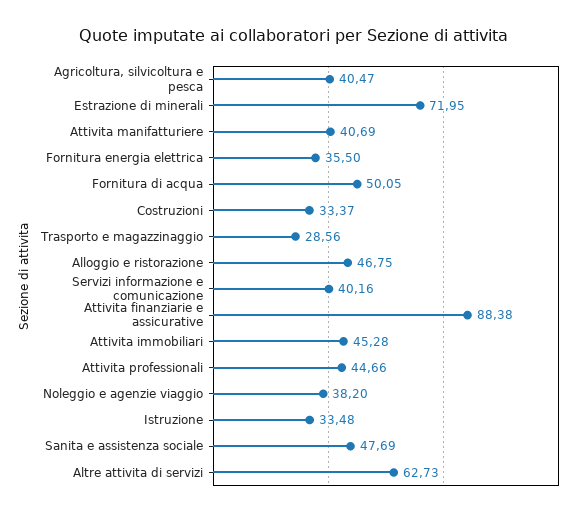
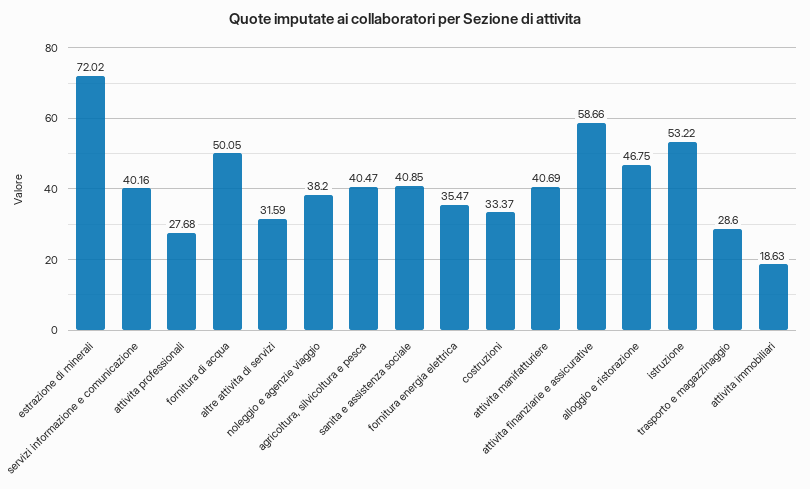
  {
    "Agricoltura, silvicoltura e pesca": 40.47,
-   "Estrazione di minerali": 71.95,
+   "Estrazione di minerali": 72.02,
    "Attivita manifatturiere": 40.69,
-   "Fornitura energia elettrica": 35.5,
+   "Fornitura energia elettrica": 35.47,
    "Fornitura di acqua": 50.05,
    "Costruzioni": 33.37,
-   "Trasporto e magazzinaggio": 28.56,
+   "Trasporto e magazzinaggio": 28.6,
    "Alloggio e ristorazione": 46.75,
    "Servizi informazione e comunicazione": 40.16,
-   "Attivita finanziarie e assicurative": 88.38,
+   "Attivita finanziarie e assicurative": 58.66,
-   "Attivita immobiliari": 45.28,
+   "Attivita immobiliari": 18.63,
-   "Attivita professionali": 44.66,
+   "Attivita professionali": 27.68,
    "Noleggio e agenzie viaggio": 38.2,
-   "Istruzione": 33.48,
+   "Istruzione": 53.22,
-   "Sanita e assistenza sociale": 47.69,
+   "Sanita e assistenza sociale": 40.85,
-   "Altre attivita di servizi": 62.73
+   "Altre attivita di servizi": 31.59
  }

